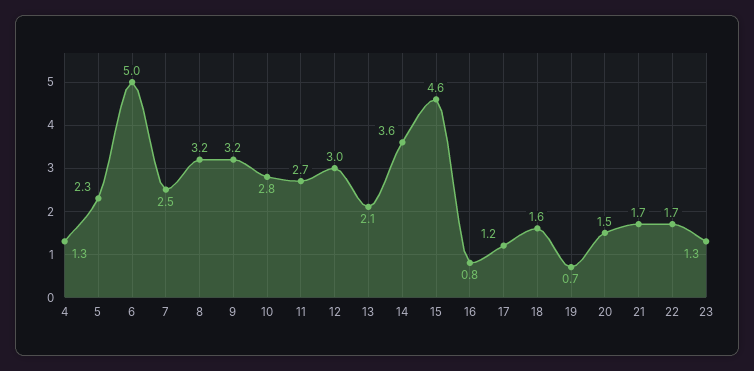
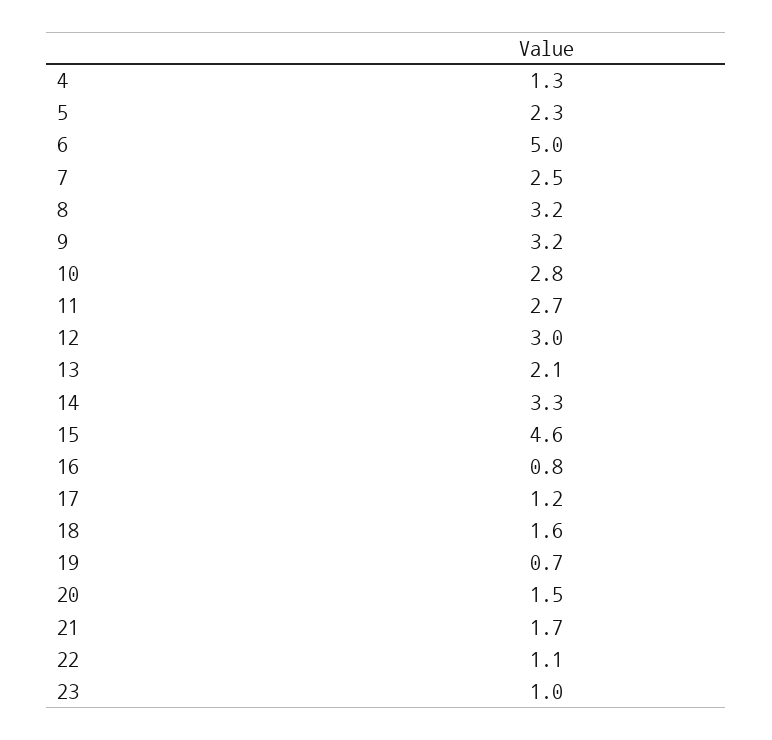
  {
    "4": 1.3,
    "5": 2.3,
    "6": 5,
    "7": 2.5,
    "8": 3.2,
    "9": 3.2,
    "10": 2.8,
    "11": 2.7,
    "12": 3,
    "13": 2.1,
-   "14": 3.6,
+   "14": 3.3,
    "15": 4.6,
    "16": 0.8,
    "17": 1.2,
    "18": 1.6,
    "19": 0.7,
    "20": 1.5,
    "21": 1.7,
-   "22": 1.7,
+   "22": 1.1,
-   "23": 1.3
+   "23": 1
  }

